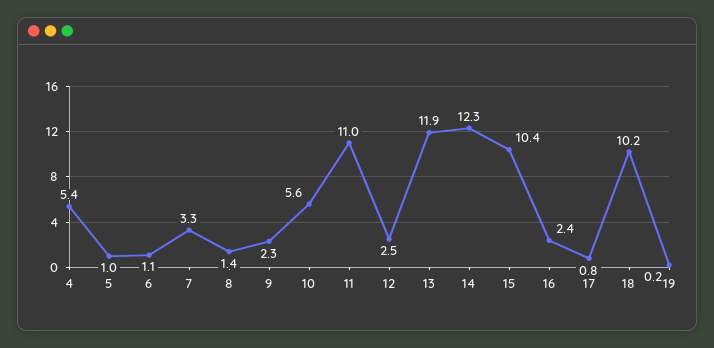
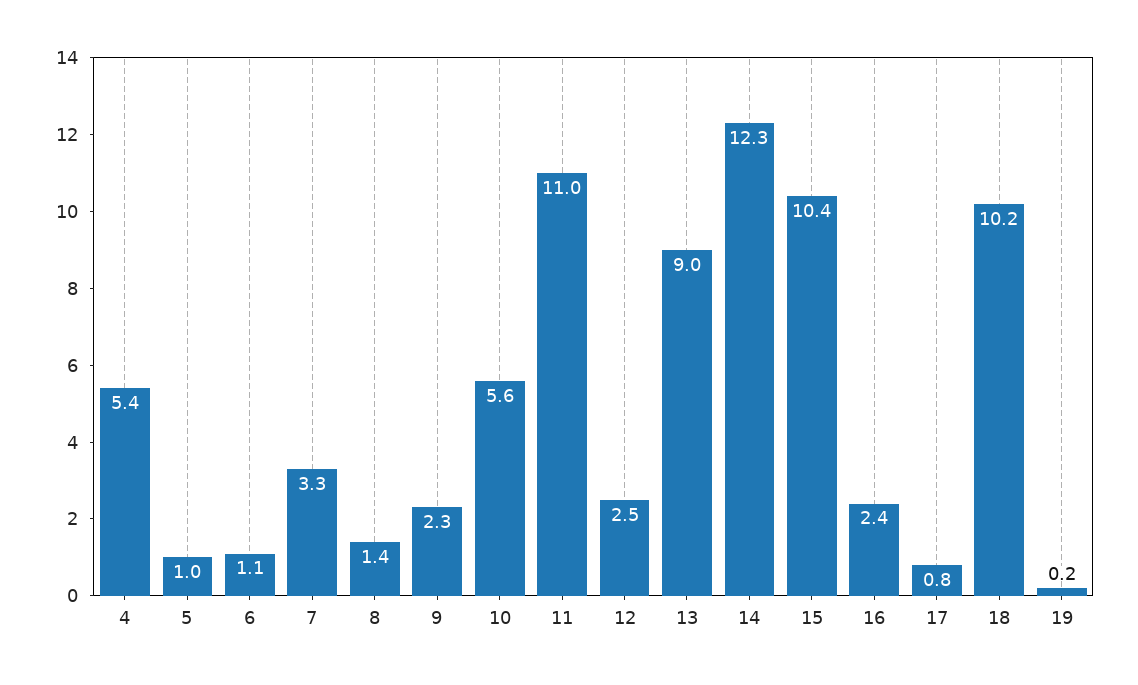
  {
    "4": 5.4,
    "5": 1,
    "6": 1.1,
    "7": 3.3,
    "8": 1.4,
    "9": 2.3,
    "10": 5.6,
    "11": 11,
    "12": 2.5,
-   "13": 11.9,
+   "13": 9,
    "14": 12.3,
    "15": 10.4,
    "16": 2.4,
    "17": 0.8,
    "18": 10.2,
    "19": 0.2
  }

